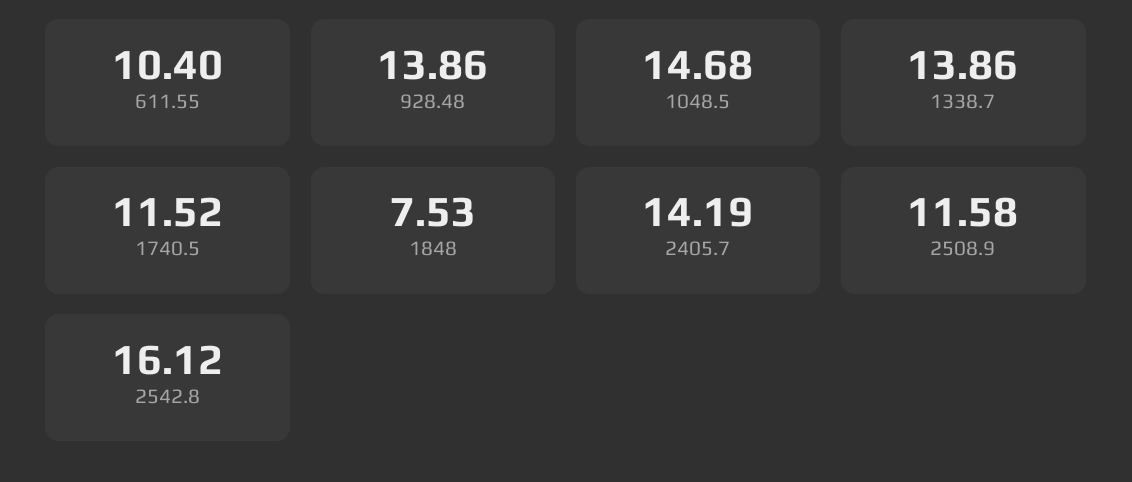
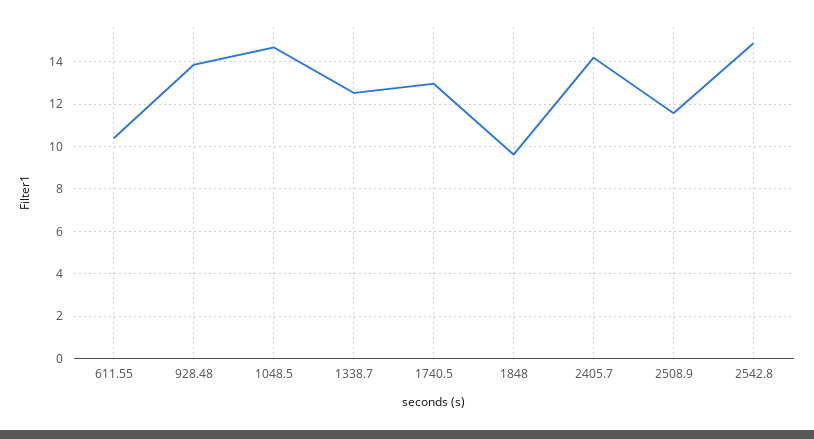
  {
    "611.55": 10.4,
    "928.48": 13.86,
    "1048.5": 14.68,
-   "1338.7": 13.86,
+   "1338.7": 12.5,
-   "1740.5": 11.52,
+   "1740.5": 13,
-   "1848": 7.53,
+   "1848": 9.5,
    "2405.7": 14.19,
    "2508.9": 11.58,
-   "2542.8": 16.12
+   "2542.8": 15
  }

